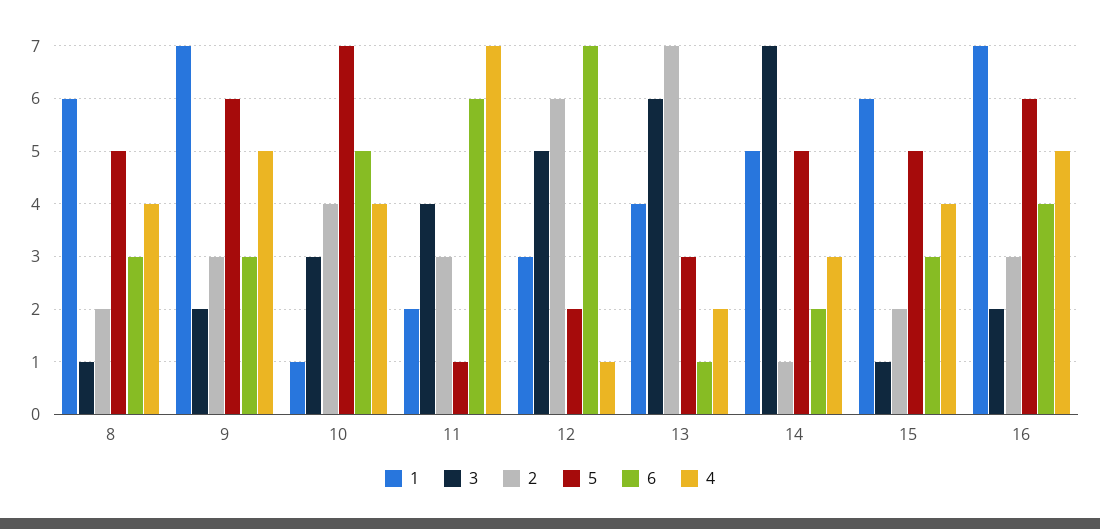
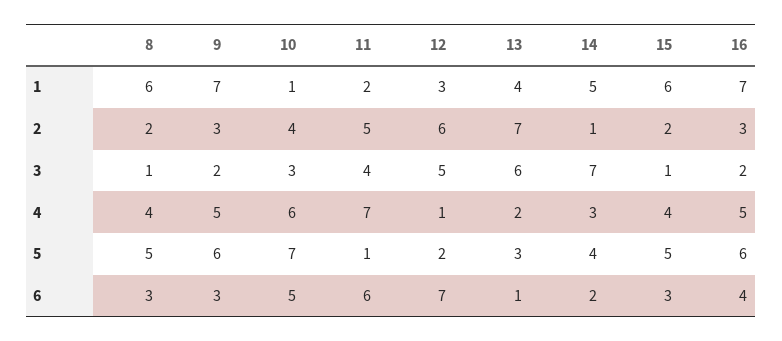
  {
    "1": {
      "8": 6,
      "9": 7,
      "10": 1,
      "11": 2,
      "12": 3,
      "13": 4,
      "14": 5,
      "15": 6,
      "16": 7
    },
    "3": {
      "8": 1,
      "9": 2,
      "10": 3,
      "11": 4,
      "12": 5,
      "13": 6,
      "14": 7,
      "15": 1,
      "16": 2
    },
    "2": {
      "8": 2,
      "9": 3,
      "10": 4,
-     "11": 3,
+     "11": 5,
      "12": 6,
      "13": 7,
      "14": 1,
      "15": 2,
      "16": 3
    },
    "5": {
      "8": 5,
      "9": 6,
      "10": 7,
      "11": 1,
      "12": 2,
      "13": 3,
-     "14": 5,
+     "14": 4,
      "15": 5,
      "16": 6
    },
    "6": {
      "8": 3,
      "9": 3,
      "10": 5,
      "11": 6,
      "12": 7,
      "13": 1,
      "14": 2,
      "15": 3,
      "16": 4
    },
    "4": {
      "8": 4,
      "9": 5,
-     "10": 4,
+     "10": 6,
      "11": 7,
      "12": 1,
      "13": 2,
      "14": 3,
      "15": 4,
      "16": 5
    }
  }

